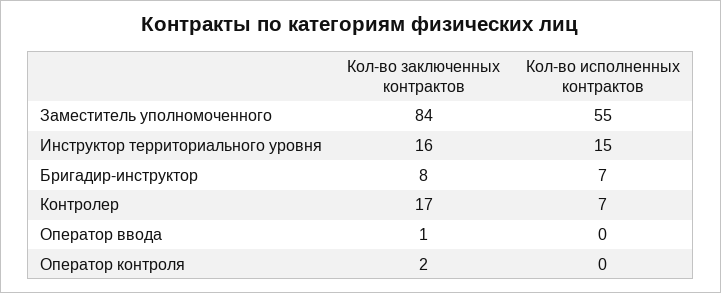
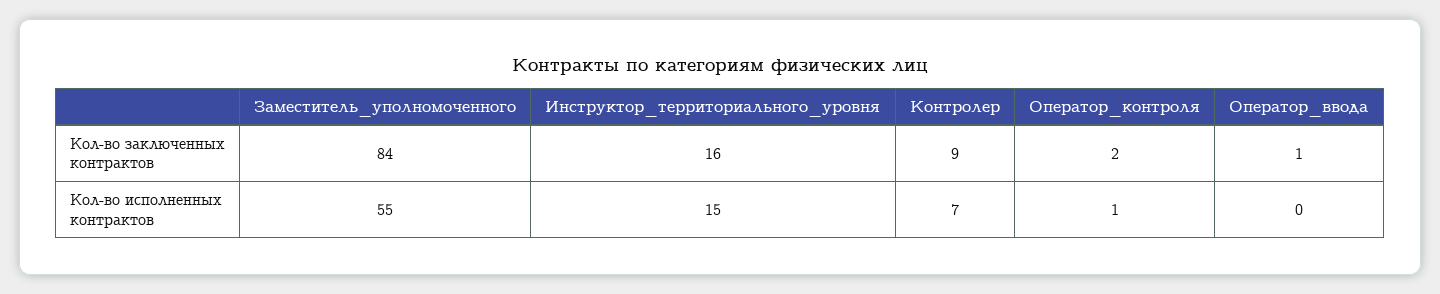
  {
    "Кол-во заключенных контрактов": {
      "Заместитель уполномоченного": 84,
      "Инструктор территориального уровня": 16,
-     "Бригадир-инструктор": 8,
-     "Контролер": 17,
+     "Контролер": 9,
      "Оператор ввода": 1,
      "Оператор контроля": 2
    },
    "Кол-во исполненных контрактов": {
      "Заместитель уполномоченного": 55,
      "Инструктор территориального уровня": 15,
-     "Бригадир-инструктор": 7,
      "Контролер": 7,
      "Оператор ввода": 0,
-     "Оператор контроля": 0
+     "Оператор контроля": 1
    }
  }

